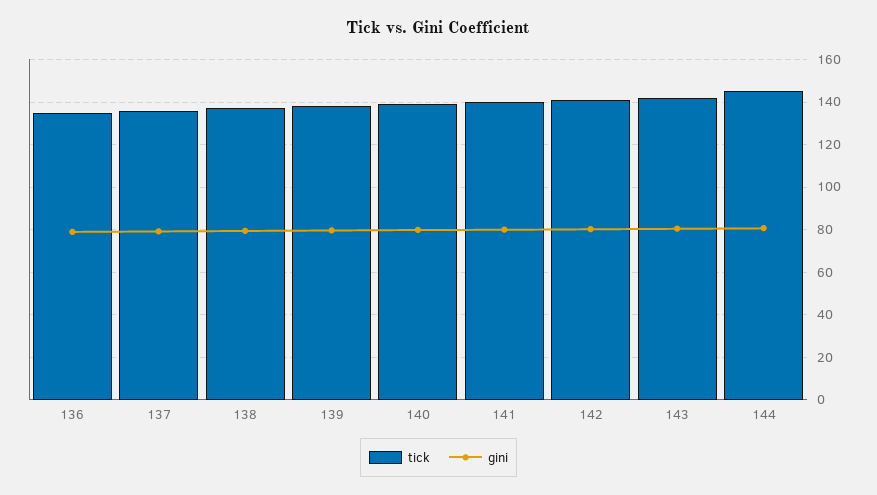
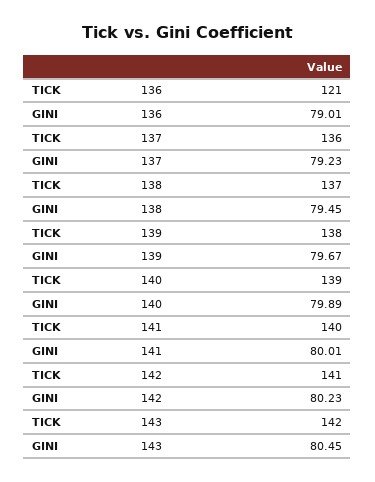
  {
    "tick": {
-     "136": 135,
+     "136": 121,
      "137": 136,
      "138": 137,
      "139": 138,
      "140": 139,
      "141": 140,
      "142": 141,
-     "143": 142,
+     "143": 142
-     "144": 145
    },
    "gini": {
      "136": 79.01,
      "137": 79.23,
      "138": 79.45,
      "139": 79.67,
      "140": 79.89,
      "141": 80.01,
      "142": 80.23,
-     "143": 80.45,
+     "143": 80.45
-     "144": 80
    }
  }

